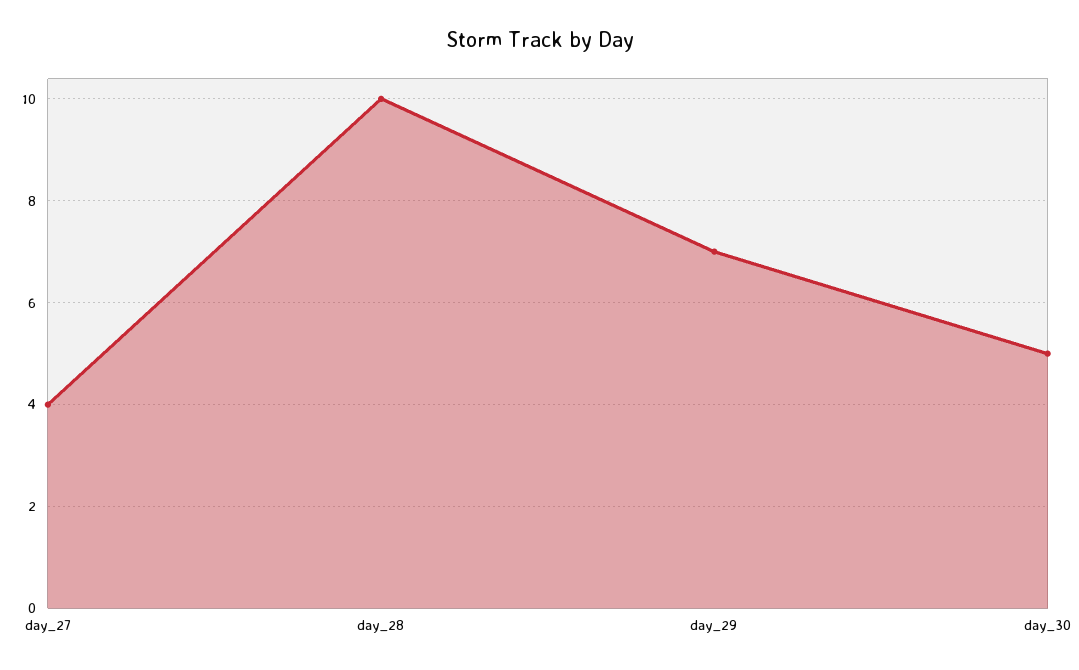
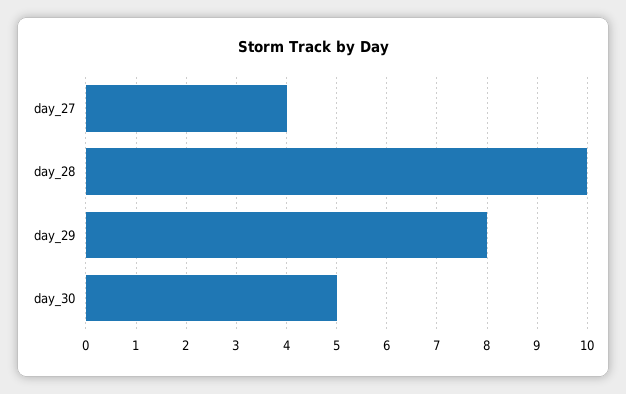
  {
    "day_27": 4,
    "day_28": 10,
-   "day_29": 7,
+   "day_29": 8,
    "day_30": 5
  }

